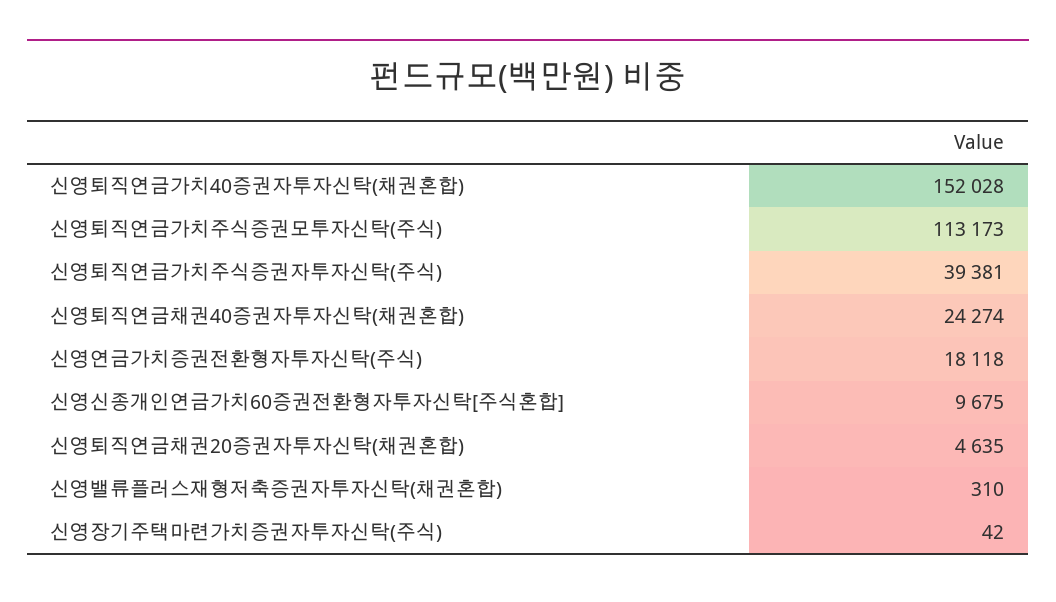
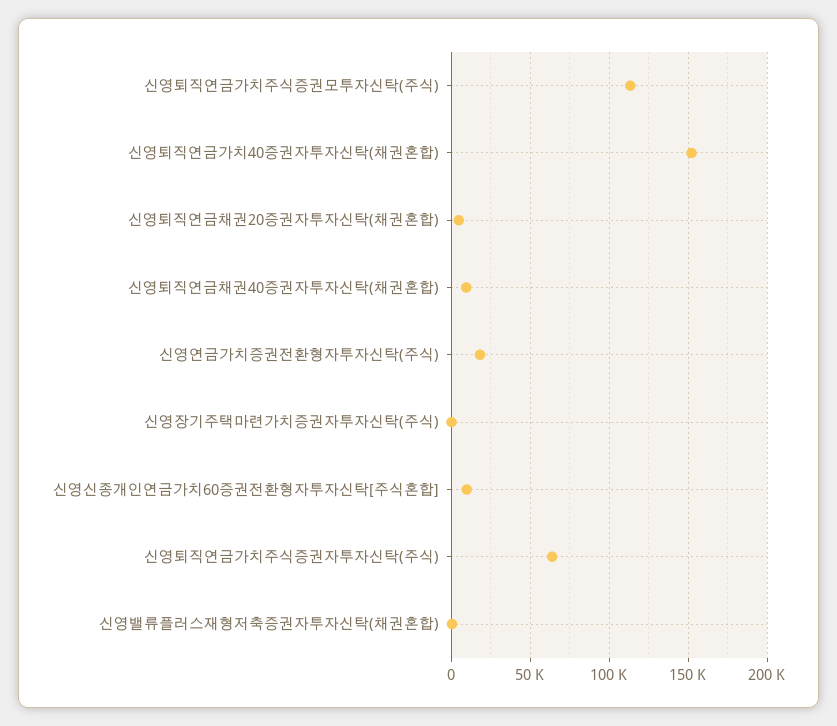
  {
    "신영퇴직연금가치40증권자투자신탁(채권혼합)": 152028,
    "신영퇴직연금가치주식증권모투자신탁(주식)": 113173,
-   "신영퇴직연금가치주식증권자투자신탁(주식)": 39381,
+   "신영퇴직연금가치주식증권자투자신탁(주식)": 65000,
-   "신영퇴직연금채권40증권자투자신탁(채권혼합)": 24274,
+   "신영퇴직연금채권40증권자투자신탁(채권혼합)": 10000,
    "신영연금가치증권전환형자투자신탁(주식)": 18118,
    "신영신종개인연금가치60증권전환형자투자신탁[주식혼합]": 9675,
    "신영퇴직연금채권20증권자투자신탁(채권혼합)": 4635,
    "신영밸류플러스재형저축증권자투자신탁(채권혼합)": 310,
    "신영장기주택마련가치증권자투자신탁(주식)": 42
  }

